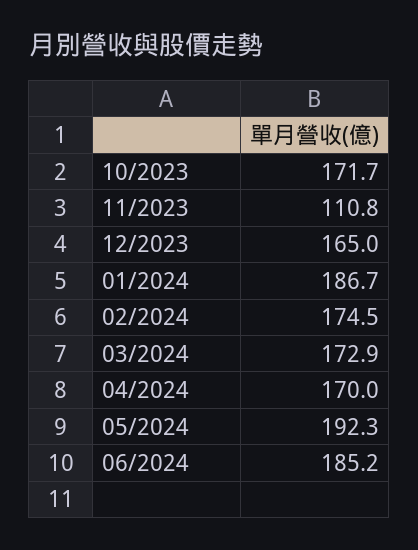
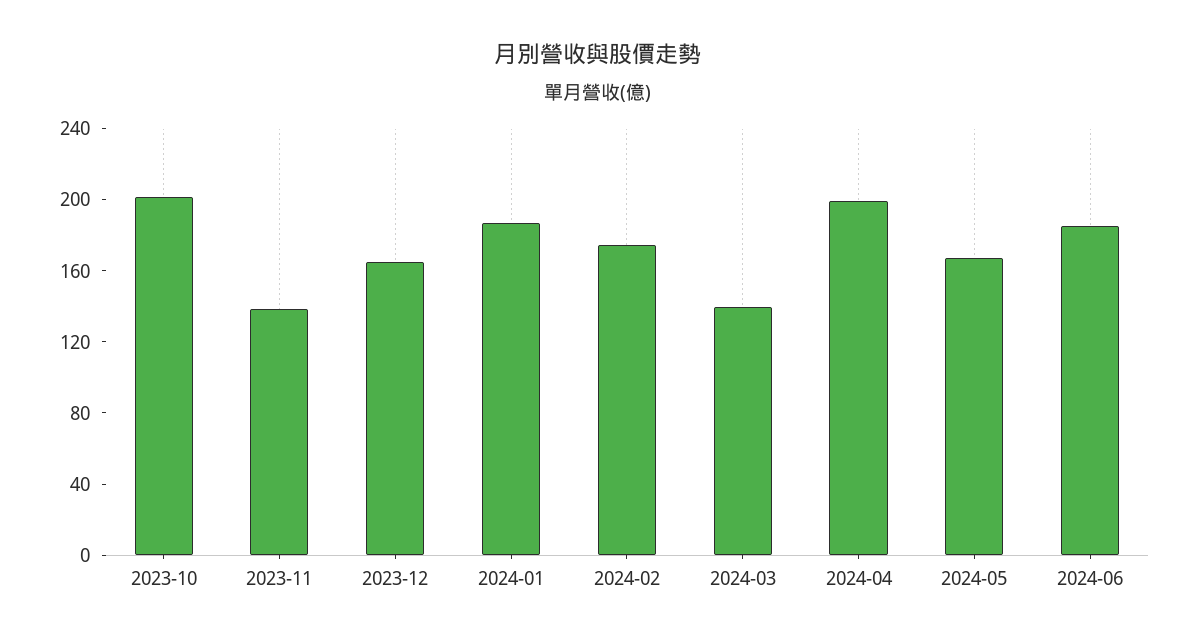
  {
-   "10/2023": 171.7,
+   "10/2023": 200,
-   "11/2023": 110.8,
+   "11/2023": 140,
    "12/2023": 165,
    "01/2024": 186.7,
    "02/2024": 174.5,
-   "03/2024": 172.9,
+   "03/2024": 140,
-   "04/2024": 170,
+   "04/2024": 200,
-   "05/2024": 192.3,
+   "05/2024": 170,
    "06/2024": 185.2
  }

